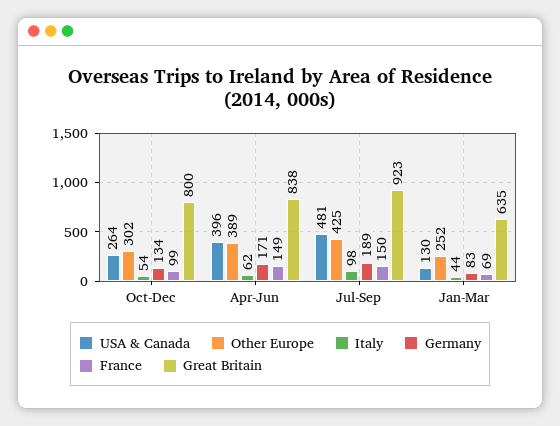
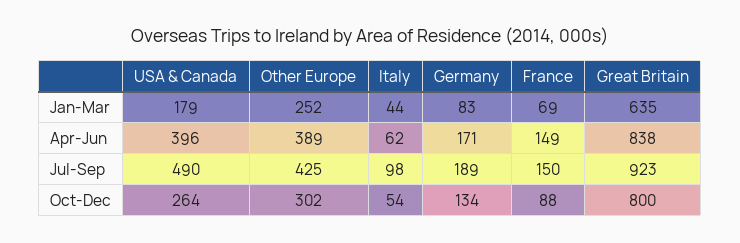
  {
    "USA & Canada": {
      "Oct-Dec": 264,
      "Apr-Jun": 396,
-     "Jul-Sep": 481,
+     "Jul-Sep": 490,
-     "Jan-Mar": 130
+     "Jan-Mar": 179
    },
    "Other Europe": {
      "Oct-Dec": 302,
      "Apr-Jun": 389,
      "Jul-Sep": 425,
      "Jan-Mar": 252
    },
    "Italy": {
      "Oct-Dec": 54,
      "Apr-Jun": 62,
      "Jul-Sep": 98,
      "Jan-Mar": 44
    },
    "Germany": {
      "Oct-Dec": 134,
      "Apr-Jun": 171,
      "Jul-Sep": 189,
      "Jan-Mar": 83
    },
    "France": {
-     "Oct-Dec": 99,
+     "Oct-Dec": 88,
      "Apr-Jun": 149,
      "Jul-Sep": 150,
      "Jan-Mar": 69
    },
    "Great Britain": {
      "Oct-Dec": 800,
      "Apr-Jun": 838,
      "Jul-Sep": 923,
      "Jan-Mar": 635
    }
  }

